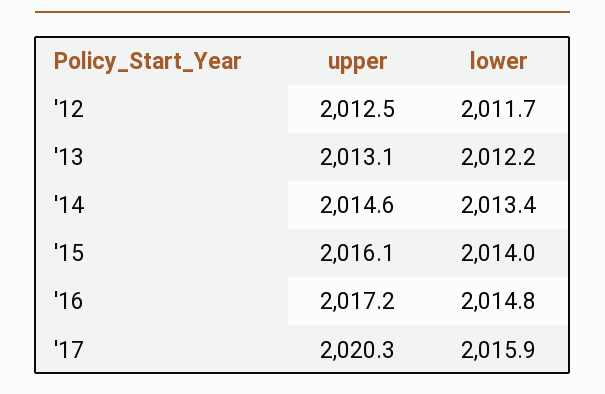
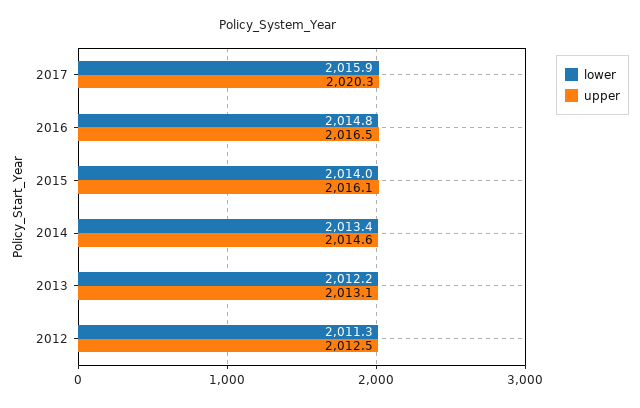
  {
    "upper": {
      "'12": 2012.5,
      "'13": 2013.1,
      "'14": 2014.6,
      "'15": 2016.1,
-     "'16": 2017.2,
+     "'16": 2016.5,
      "'17": 2020.3
    },
    "lower": {
-     "'12": 2011.7,
+     "'12": 2011.3,
      "'13": 2012.2,
      "'14": 2013.4,
      "'15": 2014,
      "'16": 2014.8,
      "'17": 2015.9
    }
  }

